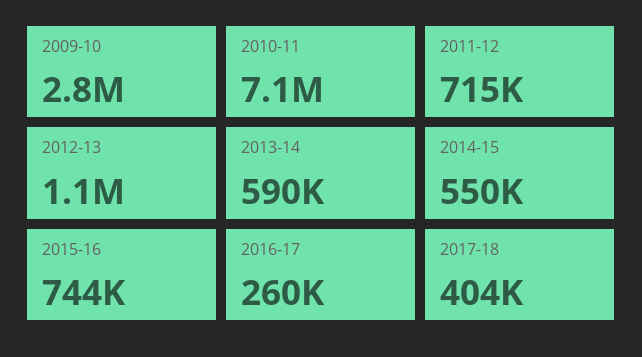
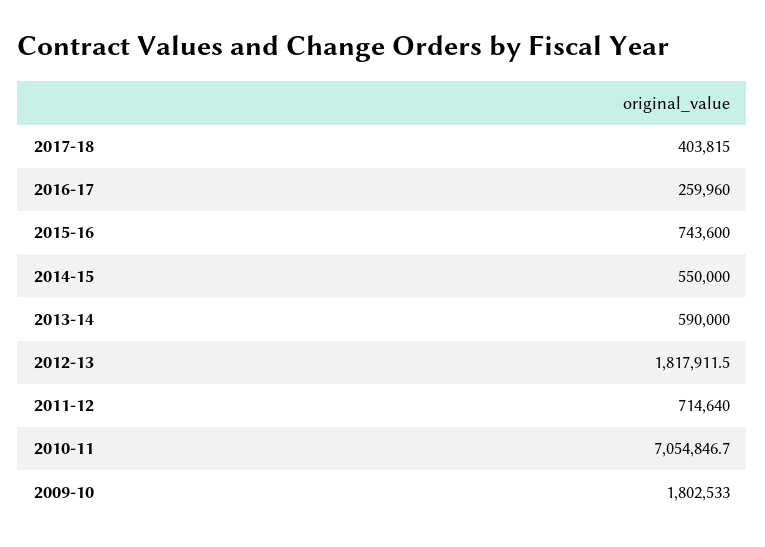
  {
-   "2009-10": 2800000,
+   "2009-10": 1802533,
    "2010-11": 7054846.7,
    "2011-12": 714640,
-   "2012-13": 1100000,
+   "2012-13": 1817911.5,
    "2013-14": 590000,
    "2014-15": 550000,
    "2015-16": 743600,
    "2016-17": 259960,
    "2017-18": 403815
  }

